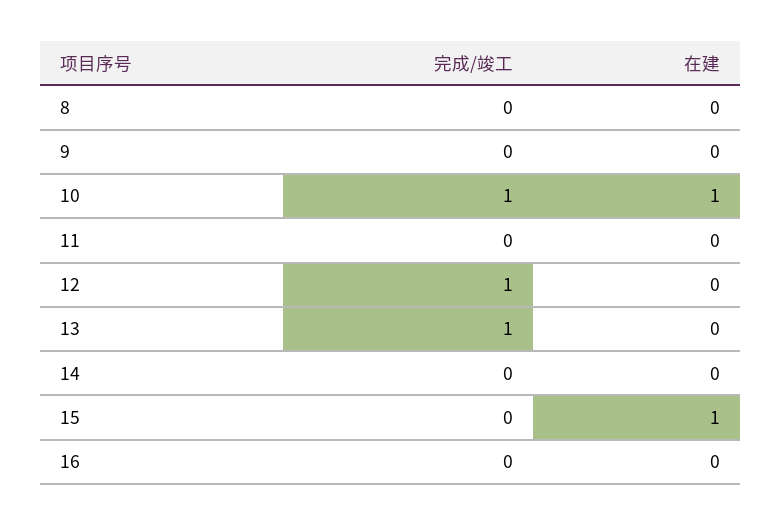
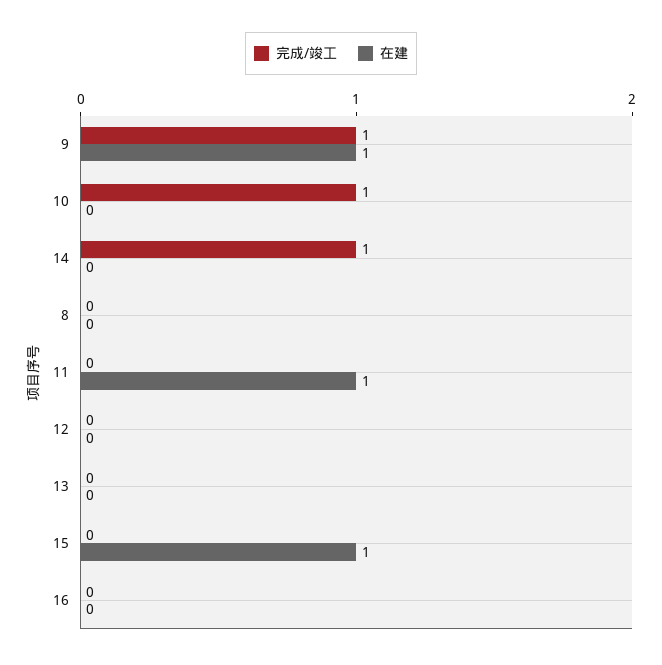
  {
    "完成/竣工": {
      "8": 0,
-     "9": 0,
+     "9": 1,
      "10": 1,
      "11": 0,
-     "12": 1,
+     "12": 0,
-     "13": 1,
+     "13": 0,
-     "14": 0,
+     "14": 1,
      "15": 0,
      "16": 0
    },
    "在建": {
      "8": 0,
-     "9": 0,
+     "9": 1,
-     "10": 1,
+     "10": 0,
-     "11": 0,
+     "11": 1,
      "12": 0,
      "13": 0,
      "14": 0,
      "15": 1,
      "16": 0
    }
  }

